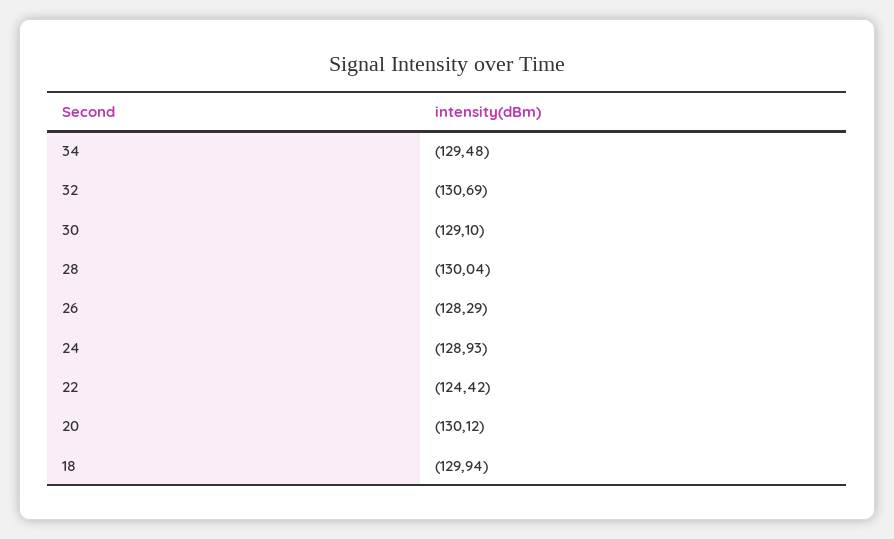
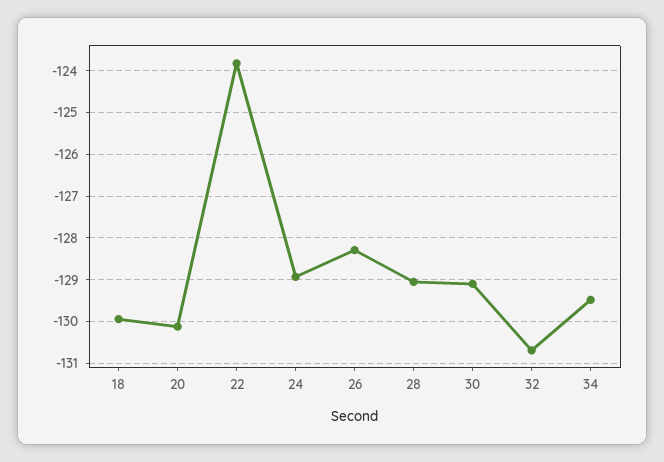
  {
    "34": -129.48,
    "32": -130.69,
    "30": -129.1,
-   "28": -130.04,
+   "28": -129,
    "26": -128.29,
    "24": -128.93,
-   "22": -124.42,
+   "22": -123.8,
    "20": -130.12,
    "18": -129.94
  }

